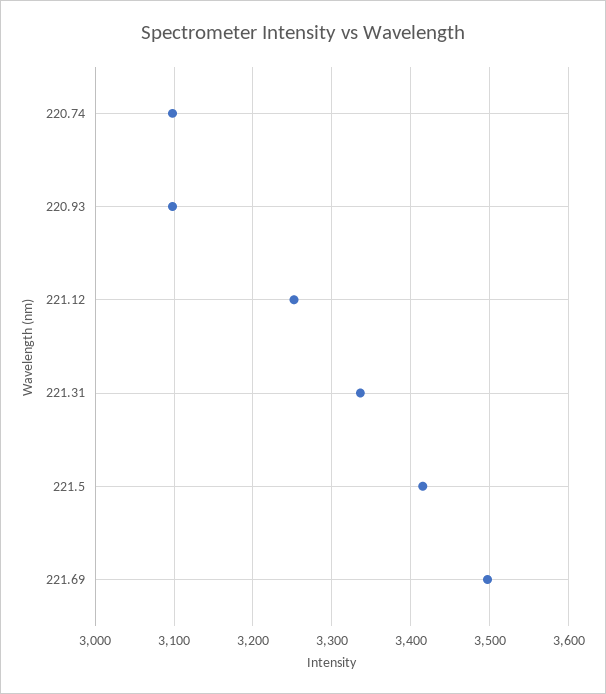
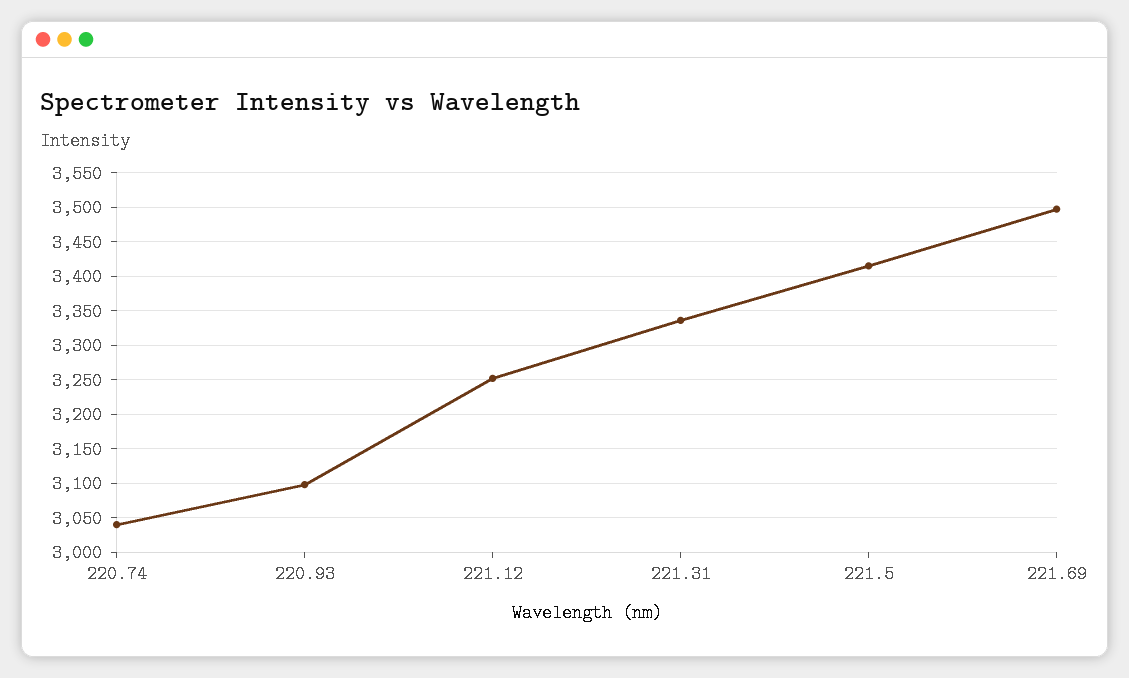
  {
-   "220.74": 3100,
+   "220.74": 3040,
    "220.93": 3100,
    "221.12": 3250,
    "221.31": 3340,
    "221.5": 3420,
    "221.69": 3500
  }

